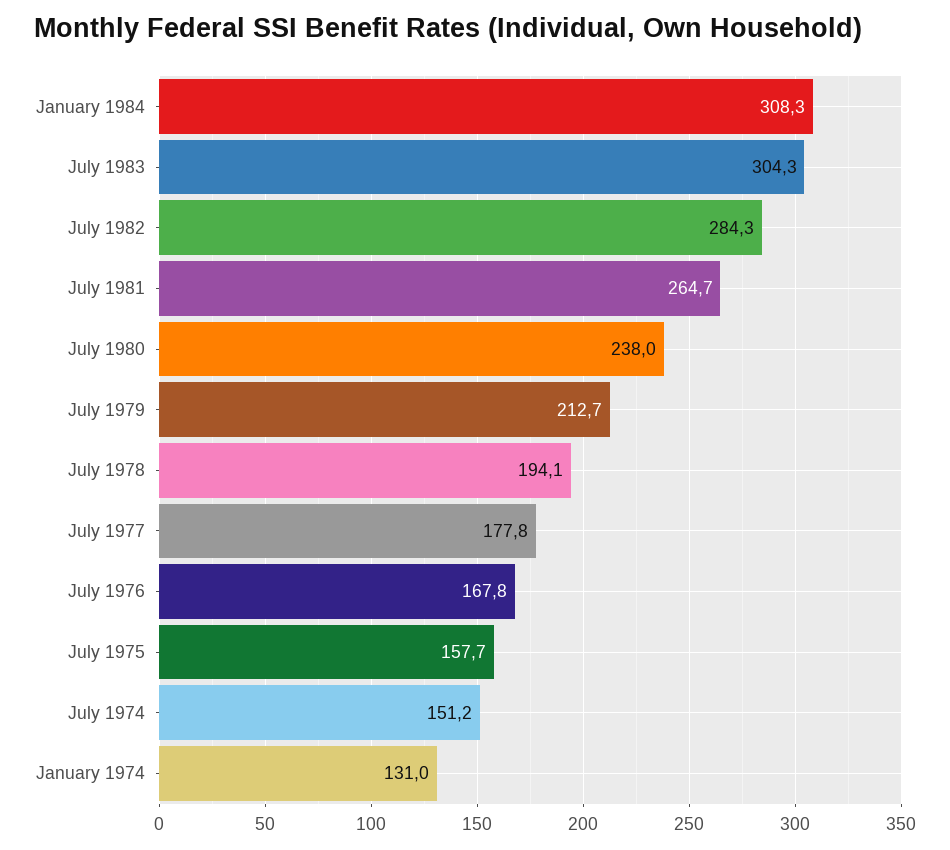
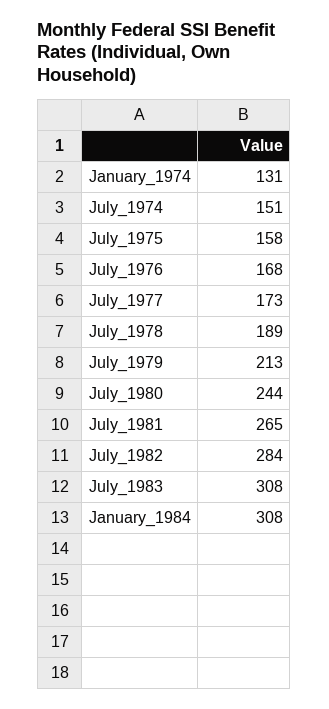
  {
    "January 1984": 308.3,
-   "July 1983": 304.3,
+   "July 1983": 308,
    "July 1982": 284.3,
    "July 1981": 264.7,
-   "July 1980": 238,
+   "July 1980": 244,
    "July 1979": 212.7,
-   "July 1978": 194.1,
+   "July 1978": 189,
-   "July 1977": 177.8,
+   "July 1977": 173,
    "July 1976": 167.8,
    "July 1975": 157.7,
    "July 1974": 151.2,
    "January 1974": 131
  }

